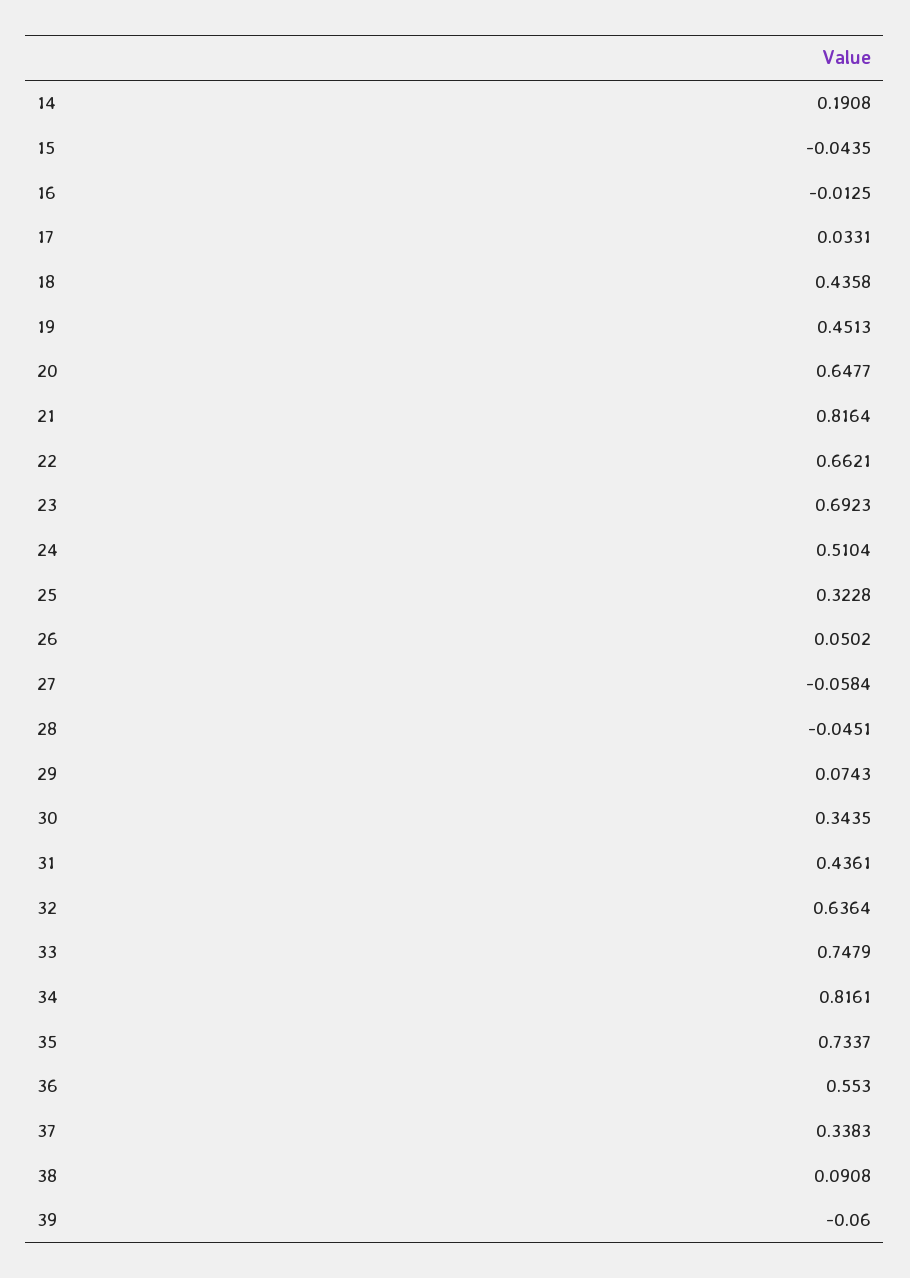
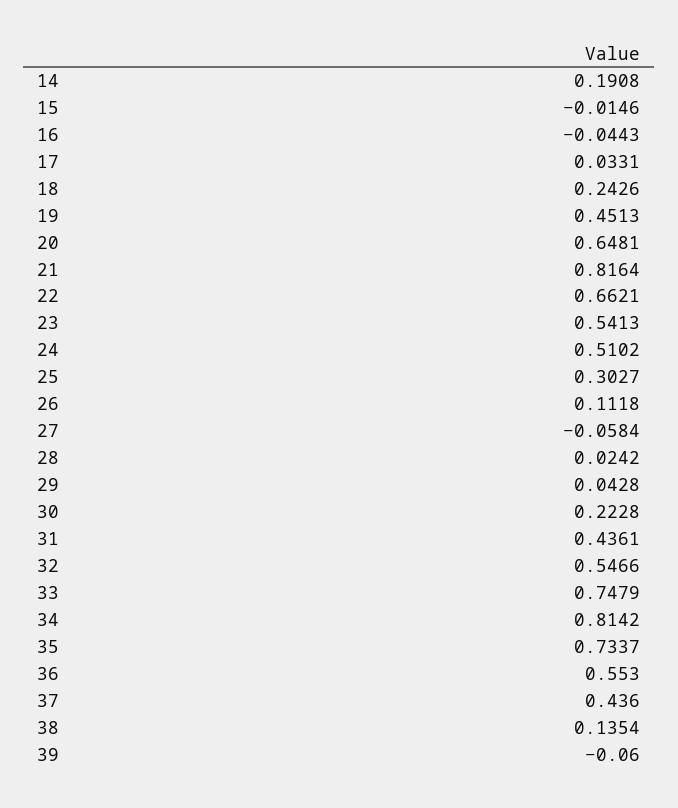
  {
    "14": 0.1908,
-   "15": -0.0435,
+   "15": -0.0146,
-   "16": -0.0125,
+   "16": -0.0443,
    "17": 0.0331,
-   "18": 0.4358,
+   "18": 0.2426,
    "19": 0.4513,
-   "20": 0.6477,
+   "20": 0.6481,
    "21": 0.8164,
    "22": 0.6621,
-   "23": 0.6923,
+   "23": 0.5413,
-   "24": 0.5104,
+   "24": 0.5102,
-   "25": 0.3228,
+   "25": 0.3027,
-   "26": 0.0502,
+   "26": 0.1118,
    "27": -0.0584,
-   "28": -0.0451,
+   "28": 0.0242,
-   "29": 0.0743,
+   "29": 0.0428,
-   "30": 0.3435,
+   "30": 0.2228,
    "31": 0.4361,
-   "32": 0.6364,
+   "32": 0.5466,
    "33": 0.7479,
-   "34": 0.8161,
+   "34": 0.8142,
    "35": 0.7337,
    "36": 0.553,
-   "37": 0.3383,
+   "37": 0.436,
-   "38": 0.0908,
+   "38": 0.1354,
    "39": -0.06
  }

